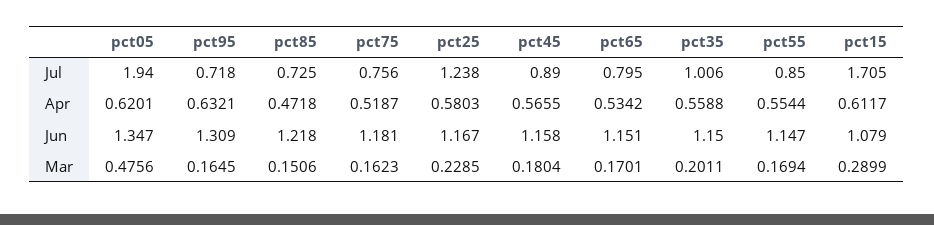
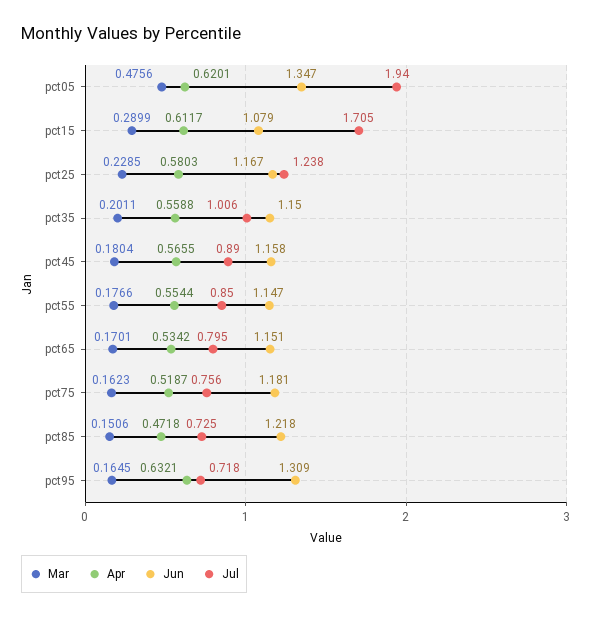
  {
    "Jul": {
      "pct05": 1.94,
      "pct95": 0.718,
      "pct85": 0.725,
      "pct75": 0.756,
      "pct25": 1.238,
      "pct45": 0.89,
      "pct65": 0.795,
      "pct35": 1.006,
      "pct55": 0.85,
      "pct15": 1.705
    },
    "Apr": {
      "pct05": 0.6201,
      "pct95": 0.6321,
      "pct85": 0.4718,
      "pct75": 0.5187,
      "pct25": 0.5803,
      "pct45": 0.5655,
      "pct65": 0.5342,
      "pct35": 0.5588,
      "pct55": 0.5544,
      "pct15": 0.6117
    },
    "Jun": {
      "pct05": 1.347,
      "pct95": 1.309,
      "pct85": 1.218,
      "pct75": 1.181,
      "pct25": 1.167,
      "pct45": 1.158,
      "pct65": 1.151,
      "pct35": 1.15,
      "pct55": 1.147,
      "pct15": 1.079
    },
    "Mar": {
      "pct05": 0.4756,
      "pct95": 0.1645,
      "pct85": 0.1506,
      "pct75": 0.1623,
      "pct25": 0.2285,
      "pct45": 0.1804,
      "pct65": 0.1701,
      "pct35": 0.2011,
-     "pct55": 0.1694,
+     "pct55": 0.1766,
      "pct15": 0.2899
    }
  }

